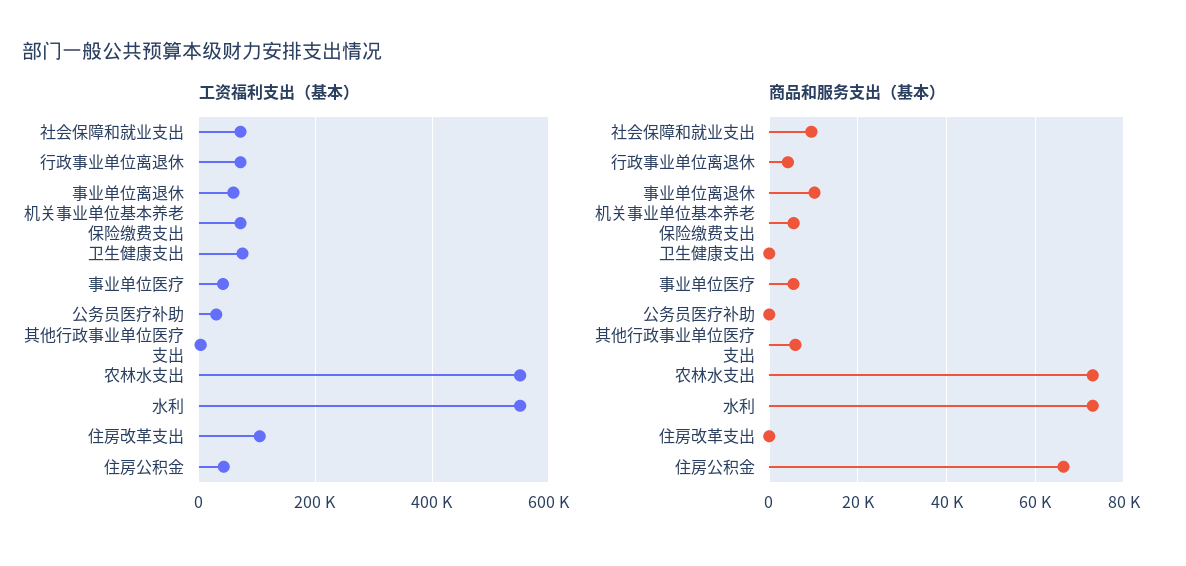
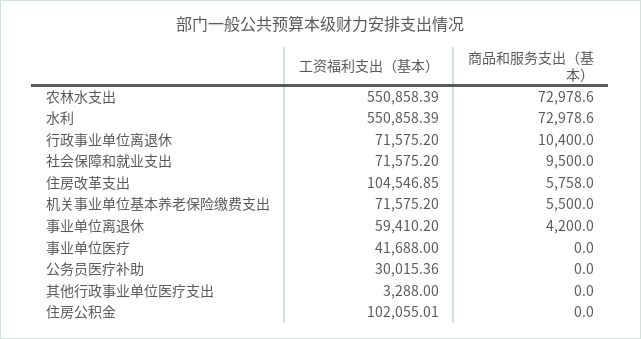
  {
    "工资福利支出（基本）": {
      "社会保障和就业支出": 71575.2,
      "行政事业单位离退休": 71575.2,
      "事业单位离退休": 59410.2,
      "机关事业单位基本养老保险缴费支出": 71575.2,
-     "卫生健康支出": 80000,
      "事业单位医疗": 41688,
      "公务员医疗补助": 30015.36,
      "其他行政事业单位医疗支出": 3288,
      "农林水支出": 550858.39,
      "水利": 550858.39,
      "住房改革支出": 104546.85,
-     "住房公积金": 40000
+     "住房公积金": 102055.01
    },
    "商品和服务支出（基本）": {
      "社会保障和就业支出": 9500,
-     "行政事业单位离退休": 4000,
+     "行政事业单位离退休": 10400,
-     "事业单位离退休": 10000,
+     "事业单位离退休": 4200,
      "机关事业单位基本养老保险缴费支出": 5500,
-     "卫生健康支出": 0,
-     "事业单位医疗": 6000,
+     "事业单位医疗": 0,
      "公务员医疗补助": 0,
-     "其他行政事业单位医疗支出": 6000,
+     "其他行政事业单位医疗支出": 0,
      "农林水支出": 72978.6,
      "水利": 72978.6,
-     "住房改革支出": 0,
+     "住房改革支出": 5758,
-     "住房公积金": 66000
+     "住房公积金": 0
    }
  }

